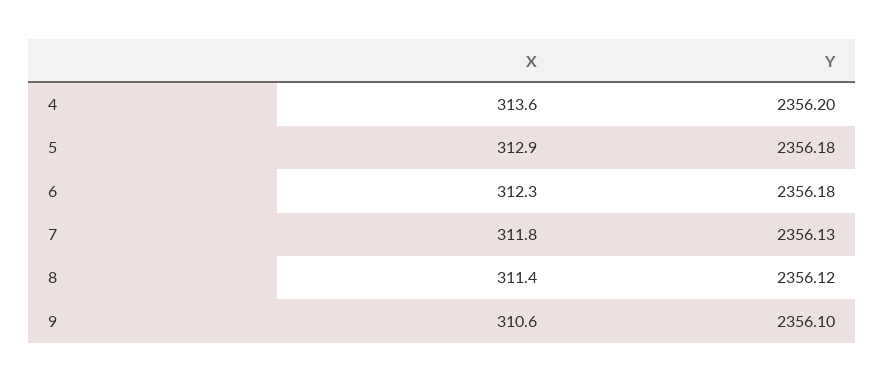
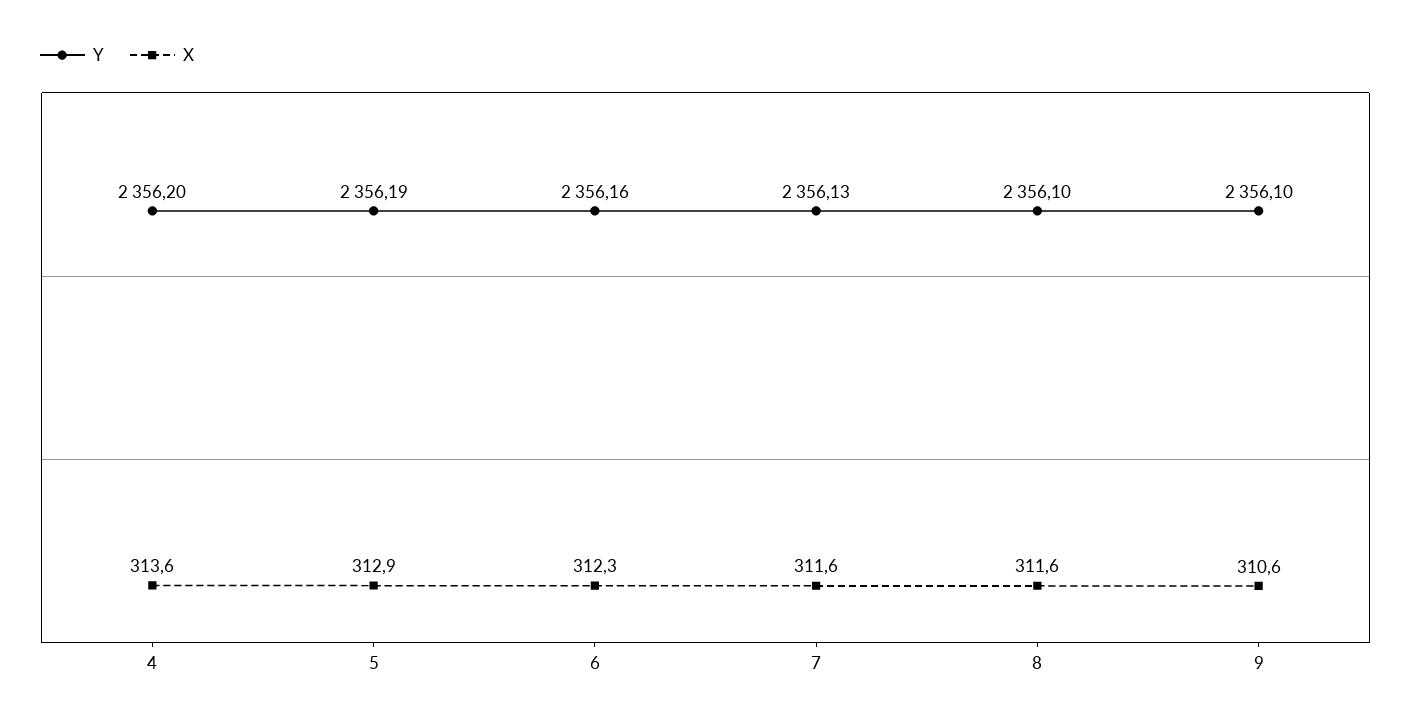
  {
    "X": {
      "4": 313.6,
      "5": 312.9,
      "6": 312.3,
-     "7": 311.8,
+     "7": 311.6,
-     "8": 311.4,
+     "8": 311.6,
      "9": 310.6
    },
    "Y": {
      "4": 2356.2,
-     "5": 2356.18,
+     "5": 2356.19,
-     "6": 2356.18,
+     "6": 2356.16,
      "7": 2356.13,
-     "8": 2356.12,
+     "8": 2356.1,
      "9": 2356.1
    }
  }

